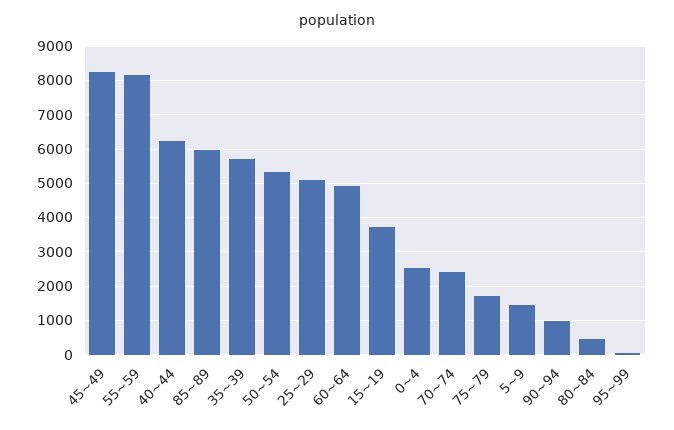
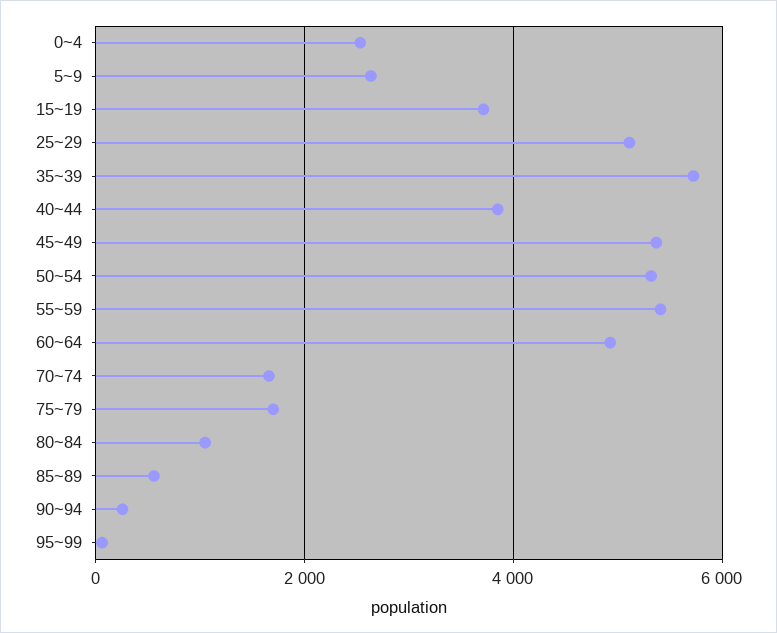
  {
-   "45~49": 8200,
+   "45~49": 5400,
-   "55~59": 8200,
+   "55~59": 5400,
-   "40~44": 6200,
+   "40~44": 3800,
-   "85~89": 6000,
+   "85~89": 600,
    "35~39": 5800,
    "50~54": 5400,
    "25~29": 5200,
    "60~64": 5000,
    "15~19": 3800,
    "0~4": 2600,
-   "70~74": 2400,
+   "70~74": 1600,
    "75~79": 1600,
-   "5~9": 1400,
+   "5~9": 2600,
-   "90~94": 1000,
+   "90~94": 200,
-   "80~84": 400,
+   "80~84": 1000,
    "95~99": 0
  }

